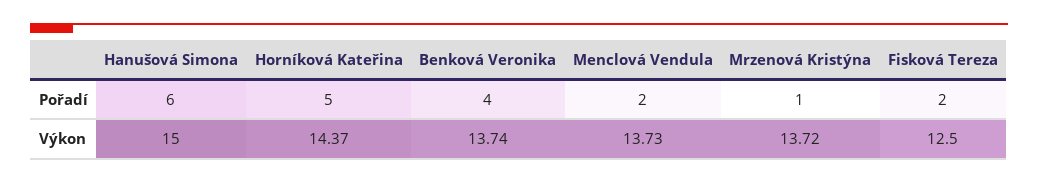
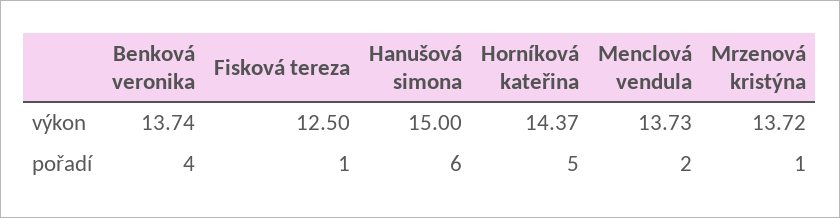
  {
    "Hanušová Simona": {
      "Pořadí": 6,
      "Výkon": 15
    },
    "Horníková Kateřina": {
      "Pořadí": 5,
      "Výkon": 14.37
    },
    "Benková Veronika": {
      "Pořadí": 4,
      "Výkon": 13.74
    },
    "Menclová Vendula": {
      "Pořadí": 2,
      "Výkon": 13.73
    },
    "Mrzenová Kristýna": {
      "Pořadí": 1,
      "Výkon": 13.72
    },
    "Fisková Tereza": {
-     "Pořadí": 2,
+     "Pořadí": 1,
      "Výkon": 12.5
    }
  }

